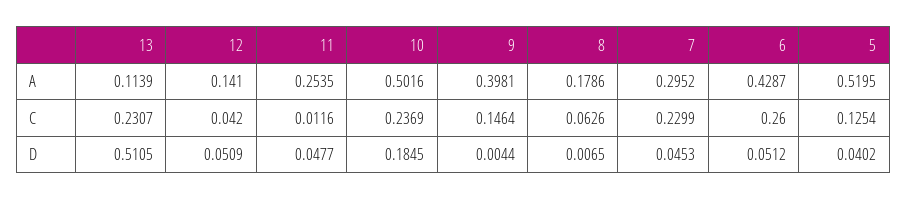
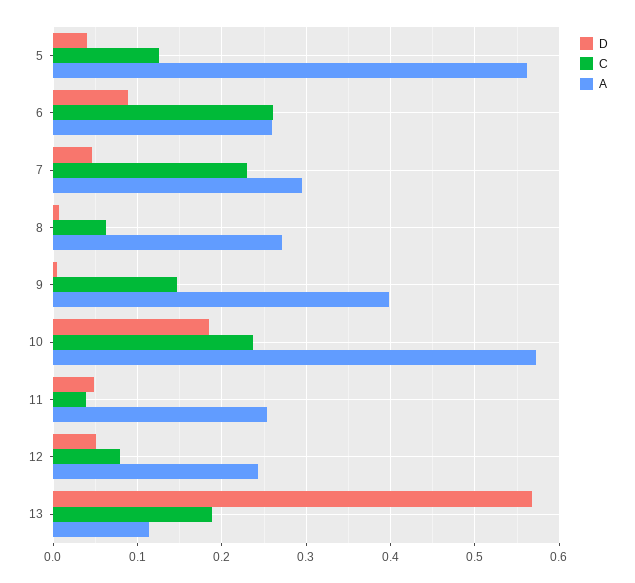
  {
    "A": {
      "13": 0.1139,
-     "12": 0.141,
+     "12": 0.24,
      "11": 0.2535,
-     "10": 0.5016,
+     "10": 0.57,
      "9": 0.3981,
-     "8": 0.1786,
+     "8": 0.27,
      "7": 0.2952,
-     "6": 0.4287,
+     "6": 0.26,
-     "5": 0.5195
+     "5": 0.56
    },
    "C": {
-     "13": 0.2307,
+     "13": 0.19,
-     "12": 0.042,
+     "12": 0.08,
-     "11": 0.0116,
+     "11": 0.04,
      "10": 0.2369,
      "9": 0.1464,
      "8": 0.0626,
      "7": 0.2299,
      "6": 0.26,
      "5": 0.1254
    },
    "D": {
-     "13": 0.5105,
+     "13": 0.57,
      "12": 0.0509,
      "11": 0.0477,
      "10": 0.1845,
      "9": 0.0044,
      "8": 0.0065,
      "7": 0.0453,
-     "6": 0.0512,
+     "6": 0.09,
      "5": 0.0402
    }
  }

